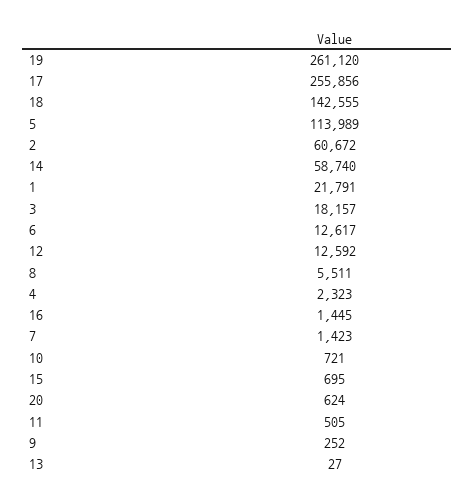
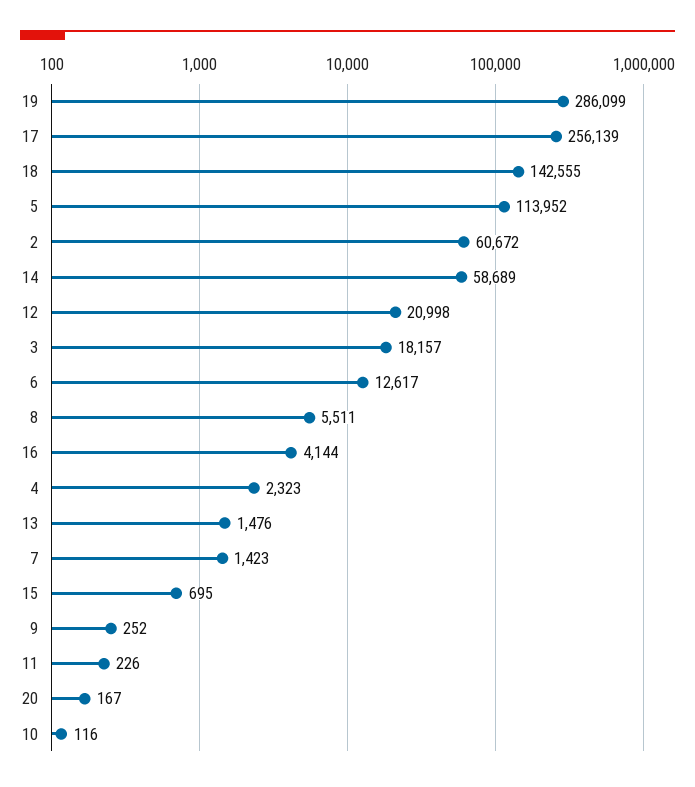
  {
-   "19": 261120,
+   "19": 286099,
-   "17": 255856,
+   "17": 256139,
    "18": 142555,
-   "5": 113989,
+   "5": 113952,
    "2": 60672,
-   "14": 58740,
+   "14": 58689,
-   "1": 21791,
    "3": 18157,
    "6": 12617,
-   "12": 12592,
+   "12": 20998,
    "8": 5511,
    "4": 2323,
-   "16": 1445,
+   "16": 4144,
    "7": 1423,
-   "10": 721,
+   "10": 116,
    "15": 695,
-   "20": 624,
+   "20": 167,
-   "11": 505,
+   "11": 226,
    "9": 252,
-   "13": 27
+   "13": 1476
  }

